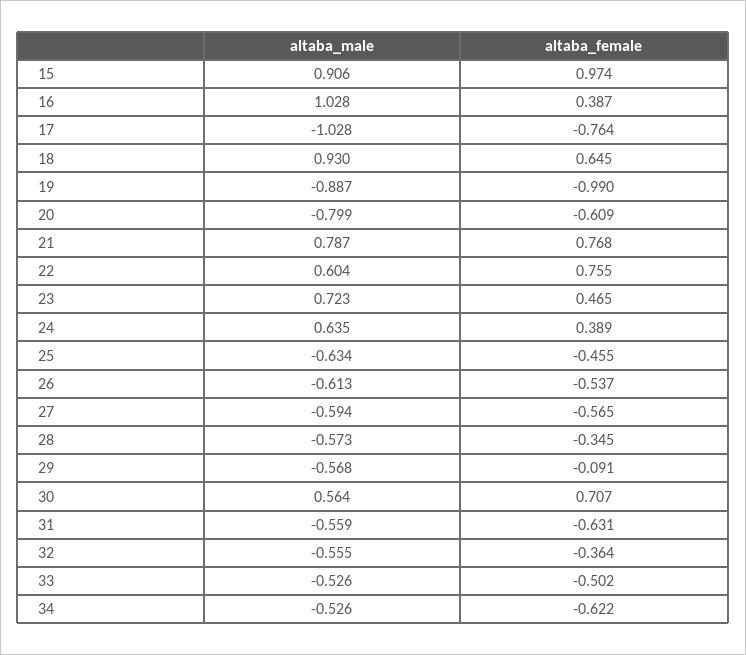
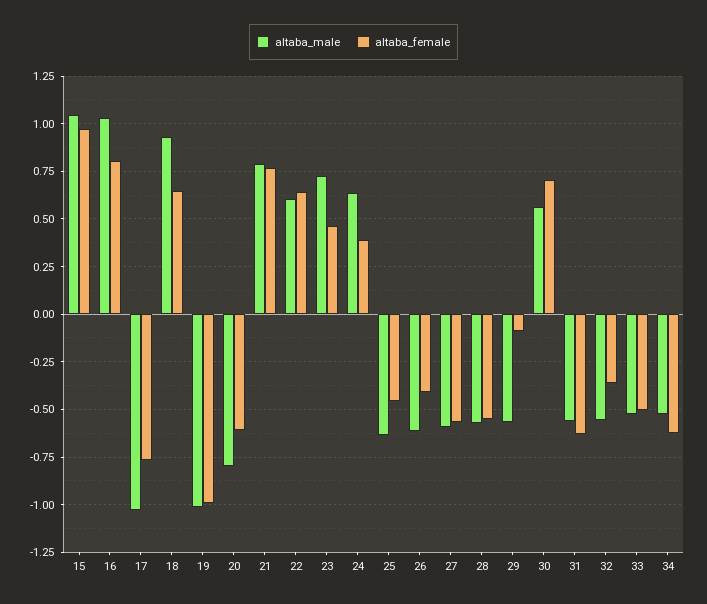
  {
    "altaba_male": {
-     "15": 0.906,
+     "15": 1.05,
      "16": 1.028,
      "17": -1.028,
      "18": 0.93,
-     "19": -0.887,
+     "19": -1,
      "20": -0.799,
      "21": 0.787,
      "22": 0.604,
      "23": 0.723,
      "24": 0.635,
      "25": -0.634,
      "26": -0.613,
      "27": -0.594,
      "28": -0.573,
      "29": -0.568,
      "30": 0.564,
      "31": -0.559,
      "32": -0.555,
      "33": -0.526,
      "34": -0.526
    },
    "altaba_female": {
      "15": 0.974,
-     "16": 0.387,
+     "16": 0.8,
      "17": -0.764,
      "18": 0.645,
      "19": -0.99,
      "20": -0.609,
      "21": 0.768,
-     "22": 0.755,
+     "22": 0.65,
      "23": 0.465,
      "24": 0.389,
      "25": -0.455,
-     "26": -0.537,
+     "26": -0.4,
      "27": -0.565,
-     "28": -0.345,
+     "28": -0.55,
      "29": -0.091,
      "30": 0.707,
      "31": -0.631,
      "32": -0.364,
      "33": -0.502,
      "34": -0.622
    }
  }

